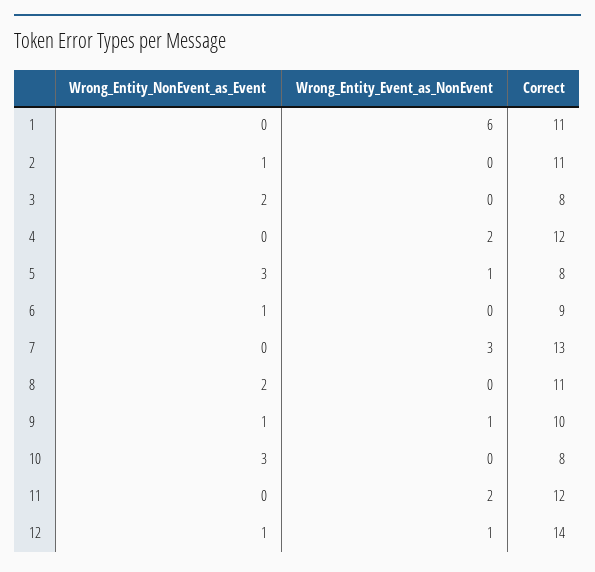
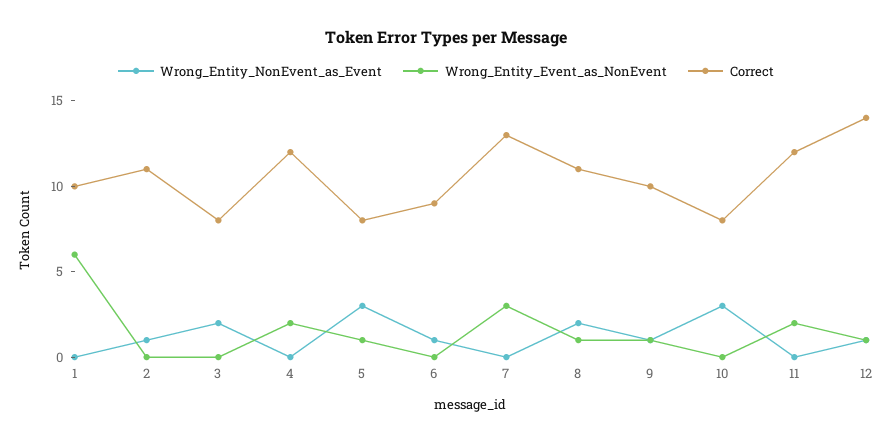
  {
    "Wrong_Entity_NonEvent_as_Event": {
      "1": 0,
      "2": 1,
      "3": 2,
      "4": 0,
      "5": 3,
      "6": 1,
      "7": 0,
      "8": 2,
      "9": 1,
      "10": 3,
      "11": 0,
      "12": 1
    },
    "Wrong_Entity_Event_as_NonEvent": {
      "1": 6,
      "2": 0,
      "3": 0,
      "4": 2,
      "5": 1,
      "6": 0,
      "7": 3,
-     "8": 0,
+     "8": 1,
      "9": 1,
      "10": 0,
      "11": 2,
      "12": 1
    },
    "Correct": {
-     "1": 11,
+     "1": 10,
      "2": 11,
      "3": 8,
      "4": 12,
      "5": 8,
      "6": 9,
      "7": 13,
      "8": 11,
      "9": 10,
      "10": 8,
      "11": 12,
      "12": 14
    }
  }

